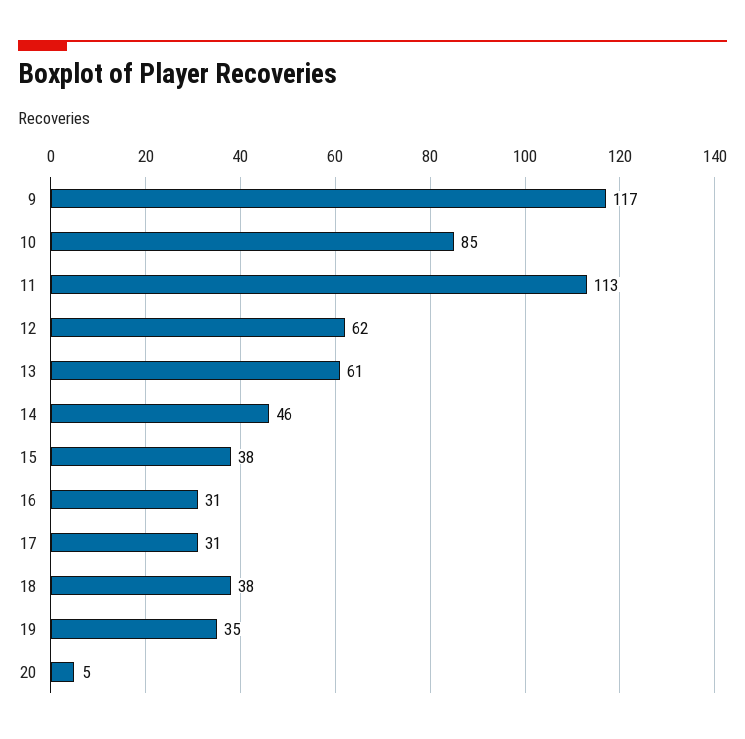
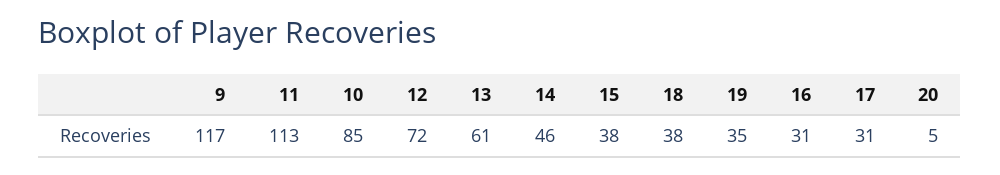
  {
    "9": 117,
    "10": 85,
    "11": 113,
-   "12": 62,
+   "12": 72,
    "13": 61,
    "14": 46,
    "15": 38,
    "16": 31,
    "17": 31,
    "18": 38,
    "19": 35,
    "20": 5
  }

